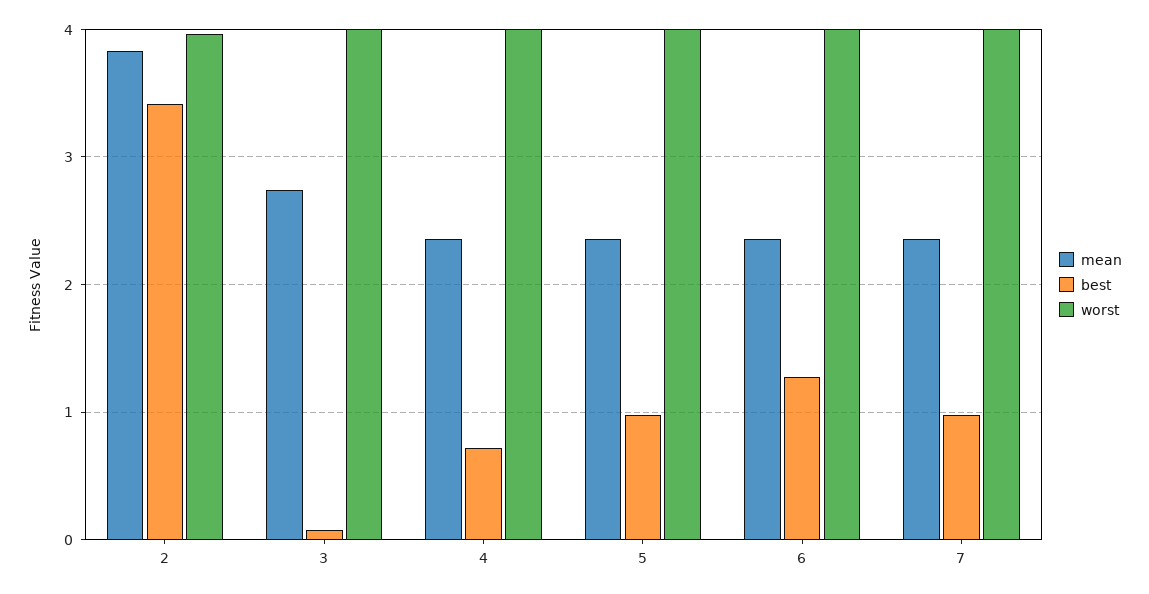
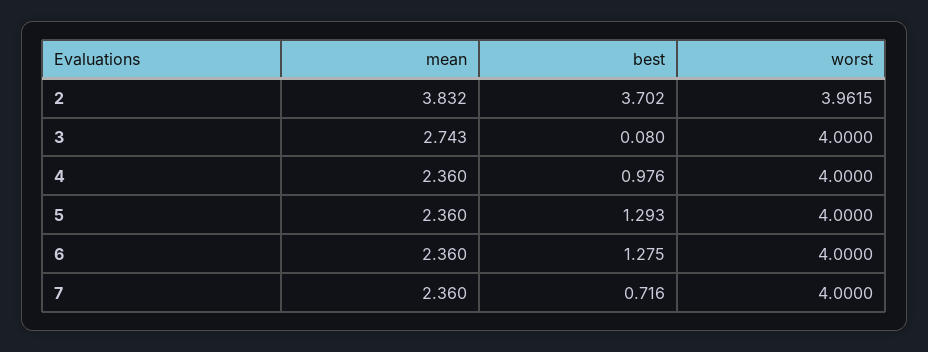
  {
    "mean": {
      "2": 3.832,
      "3": 2.743,
      "4": 2.36,
      "5": 2.36,
      "6": 2.36,
      "7": 2.36
    },
    "best": {
-     "2": 3.4,
+     "2": 3.702,
      "3": 0.08,
-     "4": 0.7,
+     "4": 0.976,
-     "5": 1,
+     "5": 1.293,
      "6": 1.275,
-     "7": 1
+     "7": 0.716
    },
    "worst": {
      "2": 3.9615,
      "3": 4,
      "4": 4,
      "5": 4,
      "6": 4,
      "7": 4
    }
  }

